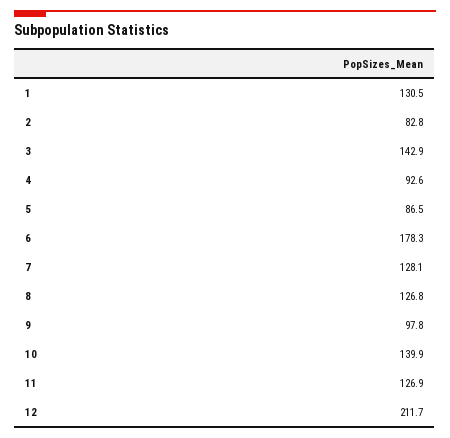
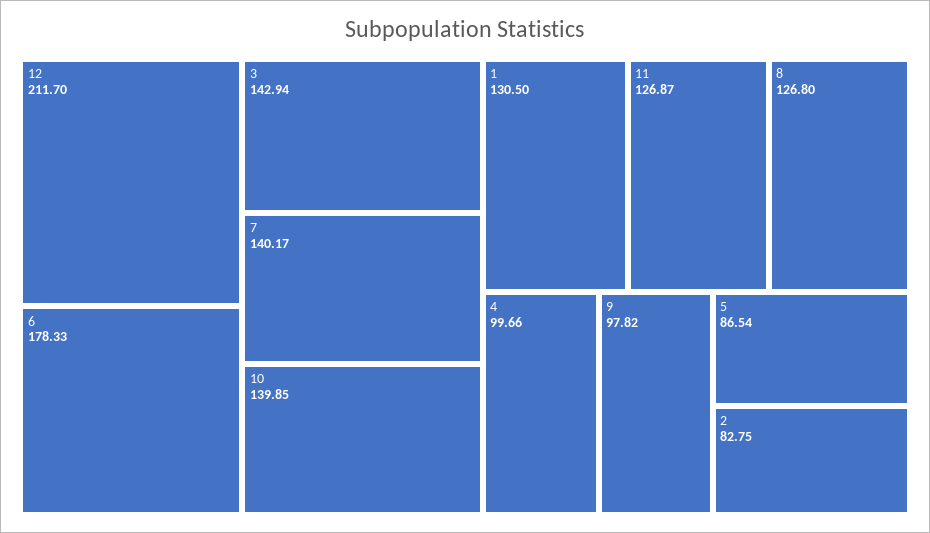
  {
    "1": 130.5,
    "2": 82.75,
    "3": 142.94,
-   "4": 92.6,
+   "4": 99.66,
    "5": 86.54,
    "6": 178.33,
-   "7": 128.1,
+   "7": 140.17,
    "8": 126.8,
    "9": 97.82,
    "10": 139.85,
    "11": 126.87,
    "12": 211.7
  }

